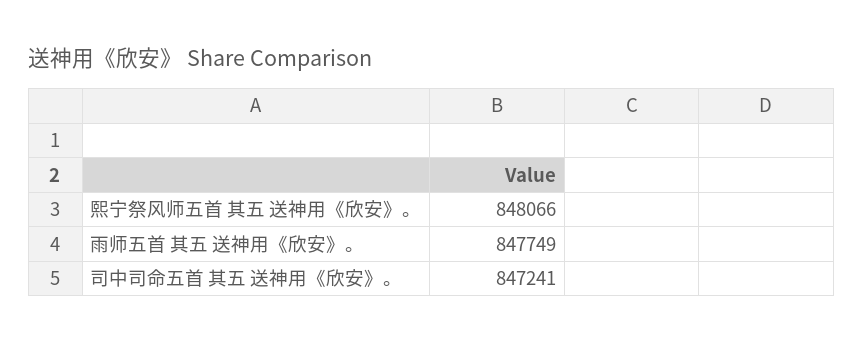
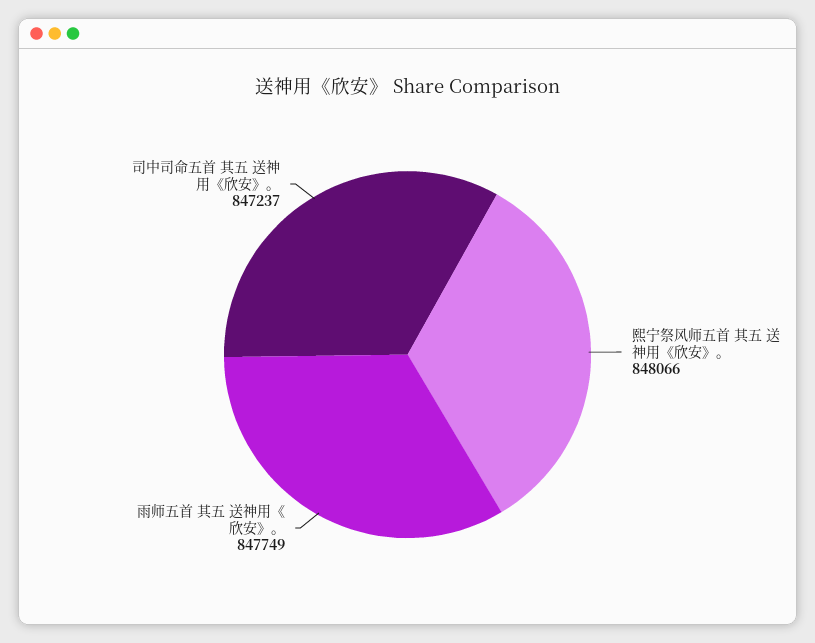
  {
    "熙宁祭风师五首 其五 送神用《欣安》。": 848066,
    "雨师五首 其五 送神用《欣安》。": 847749,
-   "司中司命五首 其五 送神用《欣安》。": 847241
+   "司中司命五首 其五 送神用《欣安》。": 847237
  }

